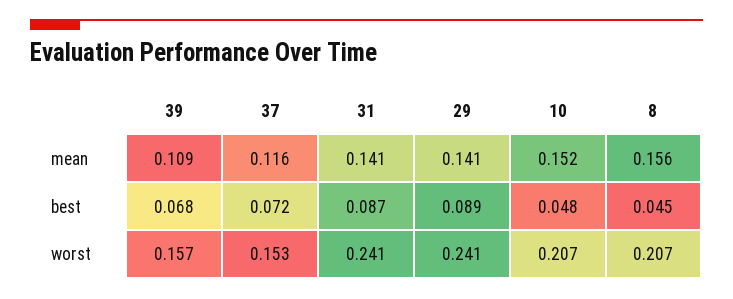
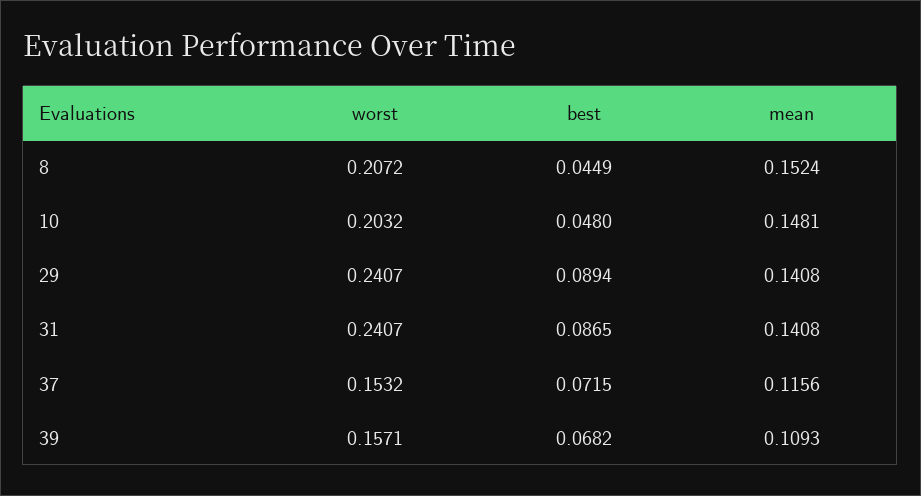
  {
    "39": {
      "mean": 0.1093,
      "best": 0.0682,
      "worst": 0.1571
    },
    "37": {
      "mean": 0.1156,
      "best": 0.0715,
      "worst": 0.1532
    },
    "31": {
      "mean": 0.1408,
      "best": 0.0865,
      "worst": 0.2407
    },
    "29": {
      "mean": 0.1408,
      "best": 0.0894,
      "worst": 0.2407
    },
    "10": {
-     "mean": 0.152,
+     "mean": 0.1481,
      "best": 0.048,
-     "worst": 0.207
+     "worst": 0.2032
    },
    "8": {
-     "mean": 0.156,
+     "mean": 0.1524,
      "best": 0.0449,
      "worst": 0.2072
    }
  }

